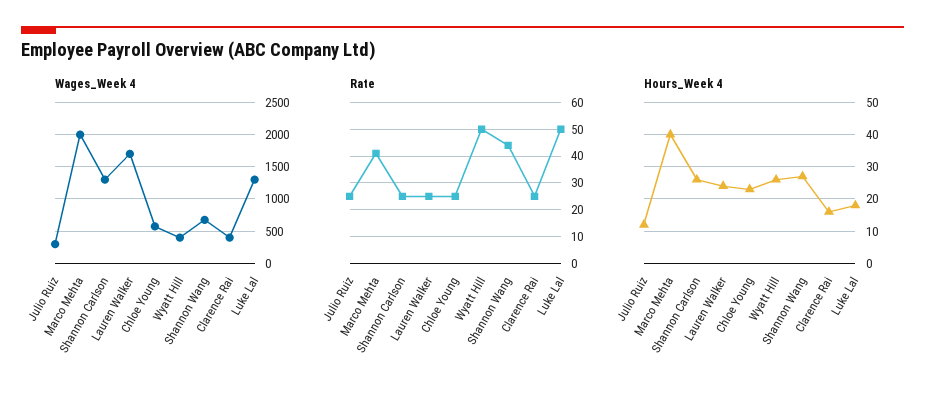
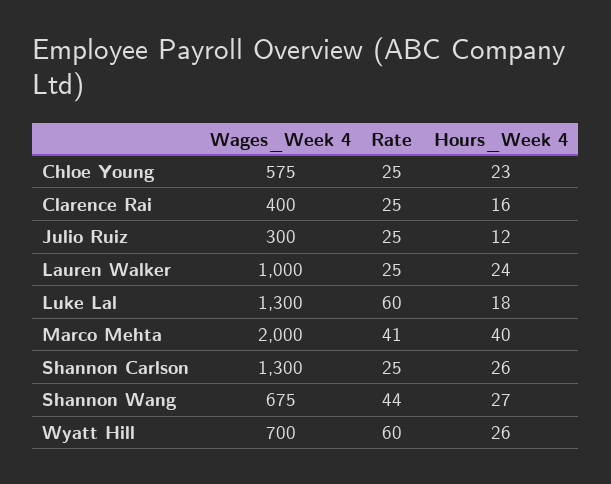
  {
    "Wages_Week 4": {
      "Julio Ruiz": 300,
      "Marco Mehta": 2000,
      "Shannon Carlson": 1300,
-     "Lauren Walker": 1700,
+     "Lauren Walker": 1000,
      "Chloe Young": 575,
-     "Wyatt Hill": 400,
+     "Wyatt Hill": 700,
      "Shannon Wang": 675,
      "Clarence Rai": 400,
      "Luke Lal": 1300
    },
    "Rate": {
      "Julio Ruiz": 25,
      "Marco Mehta": 41,
      "Shannon Carlson": 25,
      "Lauren Walker": 25,
      "Chloe Young": 25,
-     "Wyatt Hill": 50,
+     "Wyatt Hill": 60,
      "Shannon Wang": 44,
      "Clarence Rai": 25,
-     "Luke Lal": 50
+     "Luke Lal": 60
    },
    "Hours_Week 4": {
      "Julio Ruiz": 12,
      "Marco Mehta": 40,
      "Shannon Carlson": 26,
      "Lauren Walker": 24,
      "Chloe Young": 23,
      "Wyatt Hill": 26,
      "Shannon Wang": 27,
      "Clarence Rai": 16,
      "Luke Lal": 18
    }
  }

